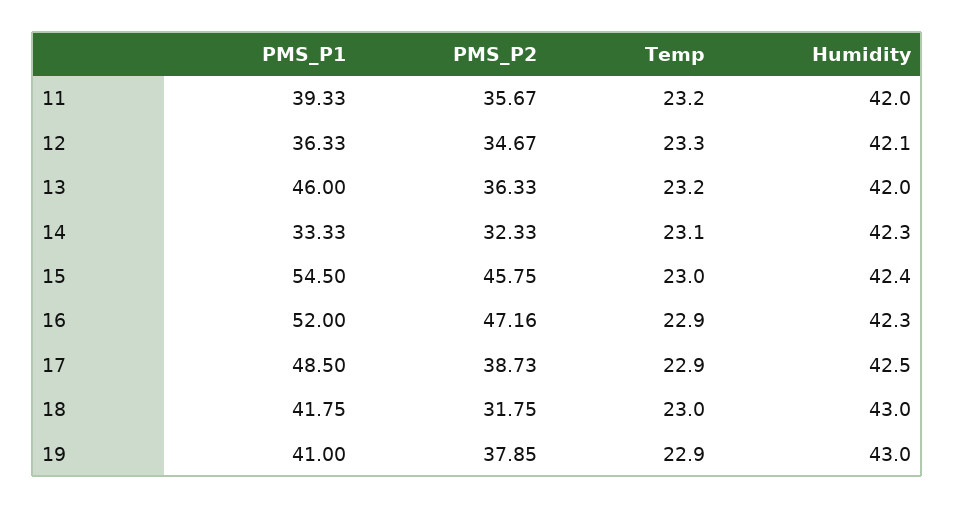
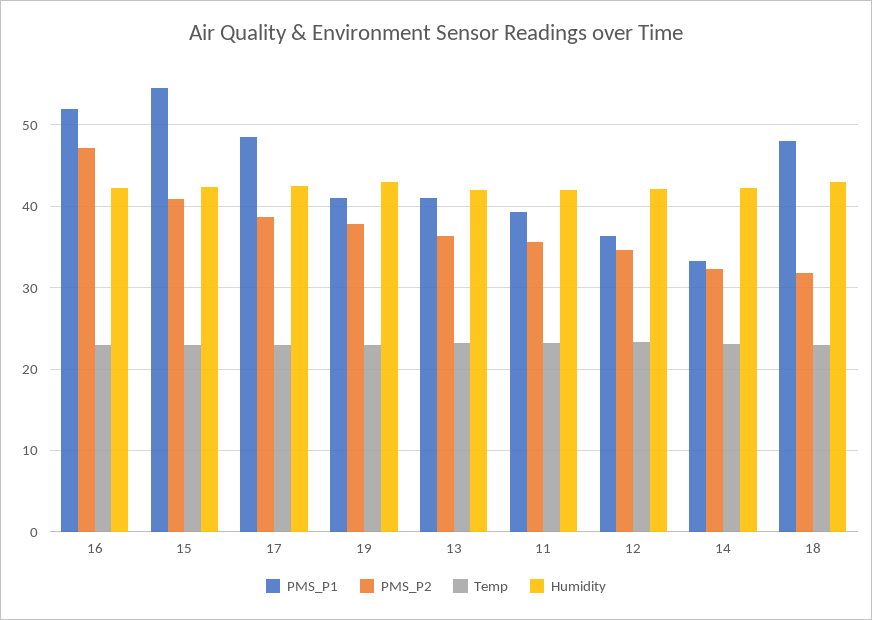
  {
    "PMS_P1": {
      "11": 39.33,
      "12": 36.33,
-     "13": 46,
+     "13": 41,
      "14": 33.33,
      "15": 54.5,
      "16": 52,
      "17": 48.5,
-     "18": 41.75,
+     "18": 48,
      "19": 41
    },
    "PMS_P2": {
      "11": 35.67,
      "12": 34.67,
      "13": 36.33,
      "14": 32.33,
-     "15": 45.75,
+     "15": 41,
      "16": 47.16,
      "17": 38.73,
      "18": 31.75,
      "19": 37.85
    },
    "Temp": {
      "11": 23.2,
      "12": 23.3,
      "13": 23.2,
      "14": 23.1,
      "15": 23,
      "16": 22.9,
      "17": 22.9,
      "18": 23,
      "19": 22.9
    },
    "Humidity": {
      "11": 42,
      "12": 42.1,
      "13": 42,
      "14": 42.3,
      "15": 42.4,
      "16": 42.3,
      "17": 42.5,
      "18": 43,
      "19": 43
    }
  }

